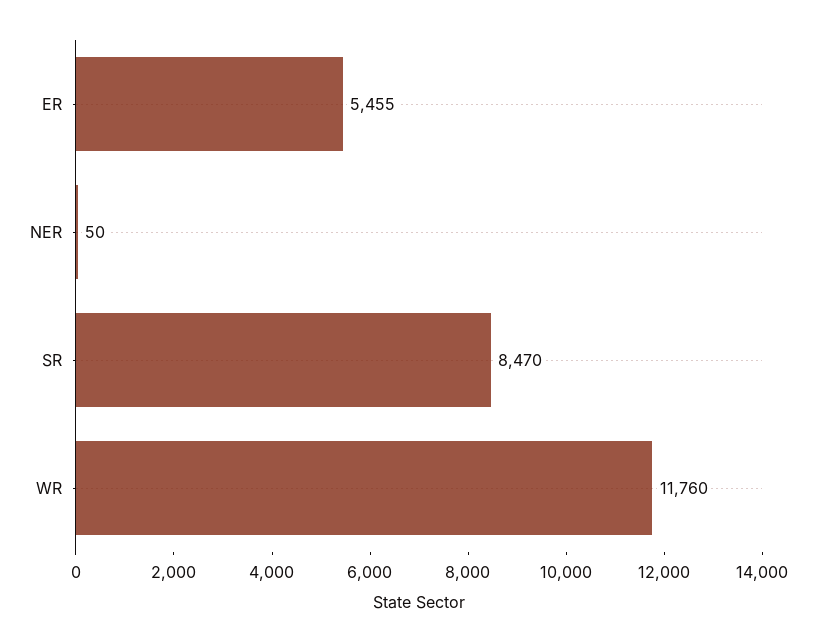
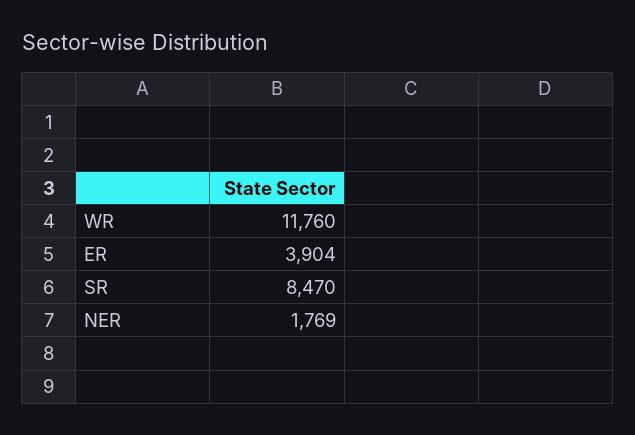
  {
-   "ER": 5455,
+   "ER": 3904,
-   "NER": 50,
+   "NER": 1769,
    "SR": 8470,
    "WR": 11760
  }

